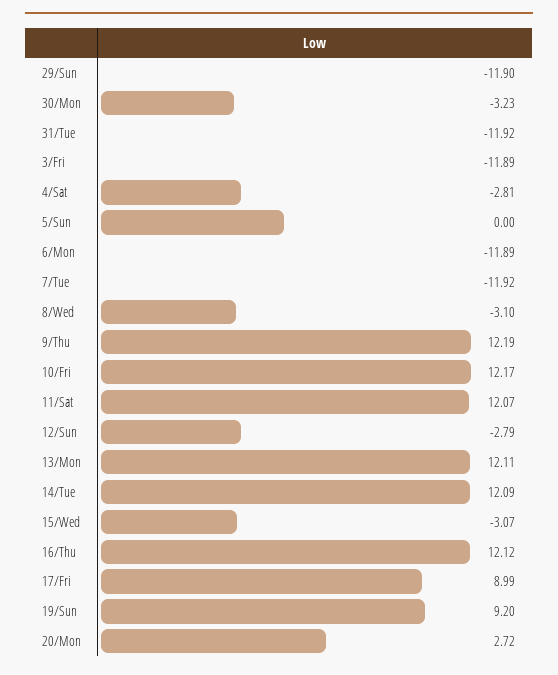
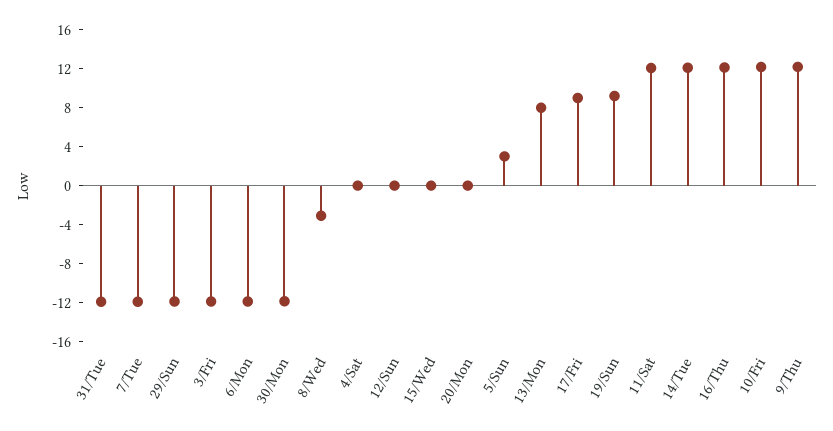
  {
    "29/Sun": -11.9,
-   "30/Mon": -3.23,
+   "30/Mon": -12,
    "31/Tue": -11.92,
    "3/Fri": -11.89,
-   "4/Sat": -2.81,
+   "4/Sat": 0,
-   "5/Sun": 0,
+   "5/Sun": 3,
    "6/Mon": -11.89,
    "7/Tue": -11.92,
    "8/Wed": -3.1,
    "9/Thu": 12.19,
    "10/Fri": 12.17,
    "11/Sat": 12.07,
-   "12/Sun": -2.79,
+   "12/Sun": 0,
-   "13/Mon": 12.11,
+   "13/Mon": 8,
    "14/Tue": 12.09,
-   "15/Wed": -3.07,
+   "15/Wed": 0,
    "16/Thu": 12.12,
    "17/Fri": 8.99,
    "19/Sun": 9.2,
-   "20/Mon": 2.72
+   "20/Mon": 0
  }

